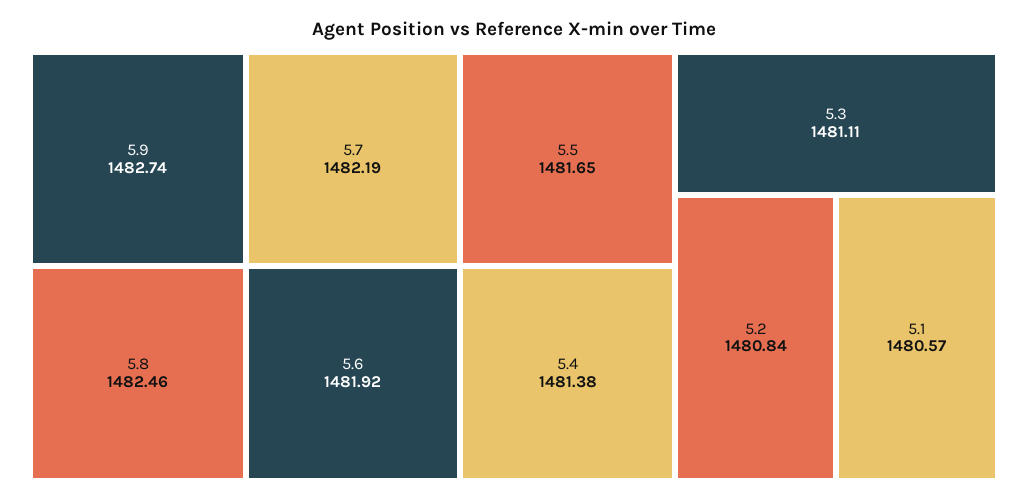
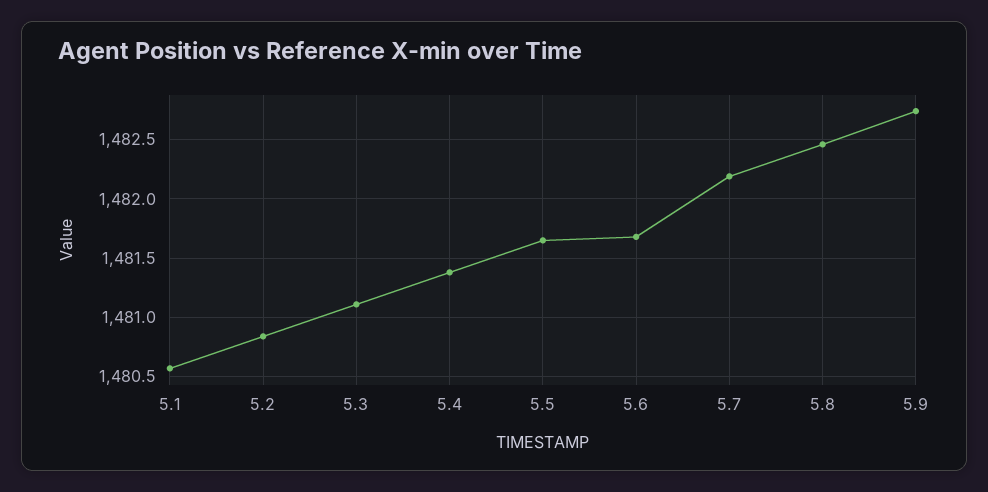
  {
    "5.9": 1482.74,
    "5.8": 1482.46,
    "5.7": 1482.19,
-   "5.6": 1481.92,
+   "5.6": 1481.7,
    "5.5": 1481.65,
    "5.4": 1481.38,
    "5.3": 1481.11,
    "5.2": 1480.84,
    "5.1": 1480.57
  }

